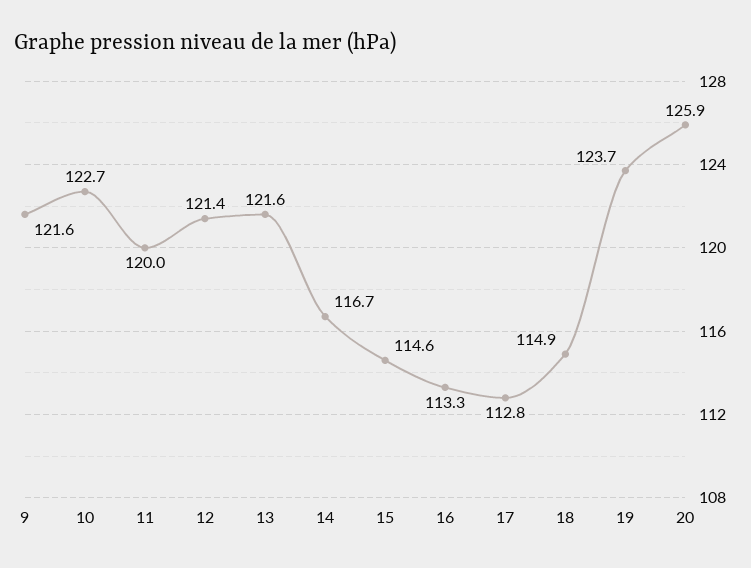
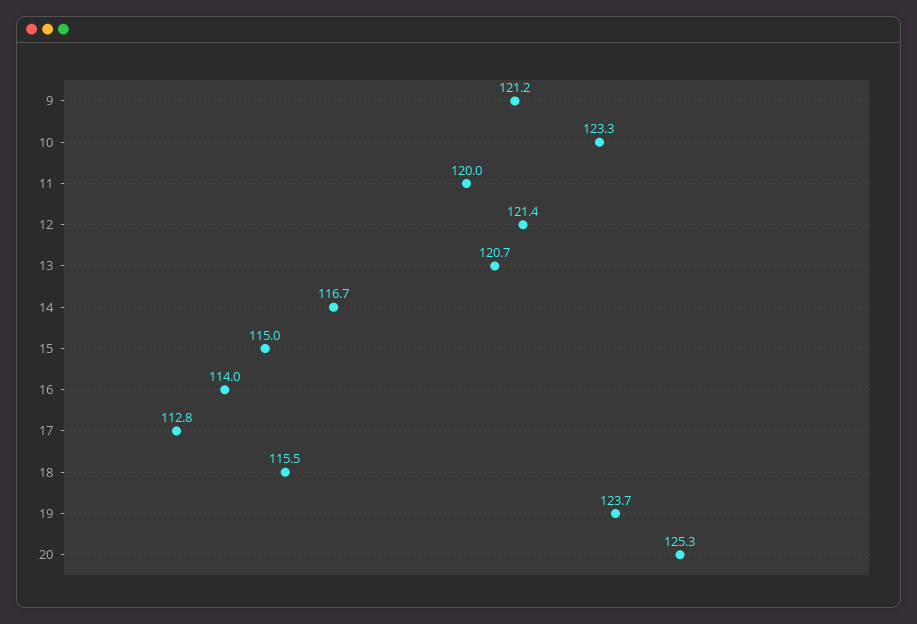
  {
-   "9": 121.6,
+   "9": 121.2,
-   "10": 122.7,
+   "10": 123.3,
    "11": 120,
    "12": 121.4,
-   "13": 121.6,
+   "13": 120.7,
    "14": 116.7,
-   "15": 114.6,
+   "15": 115,
-   "16": 113.3,
+   "16": 114,
    "17": 112.8,
-   "18": 114.9,
+   "18": 115.5,
    "19": 123.7,
-   "20": 125.9
+   "20": 125.3
  }

